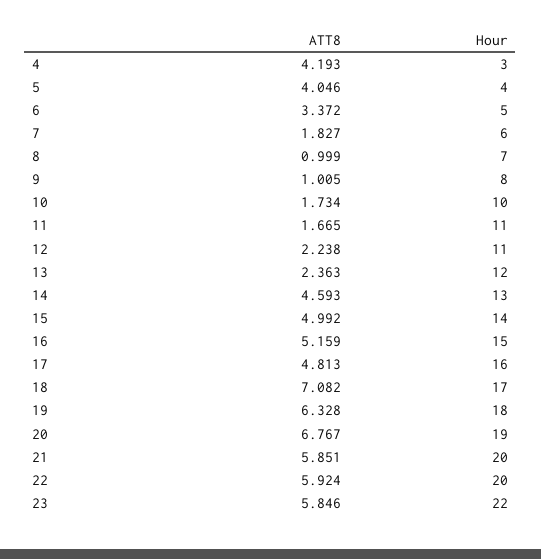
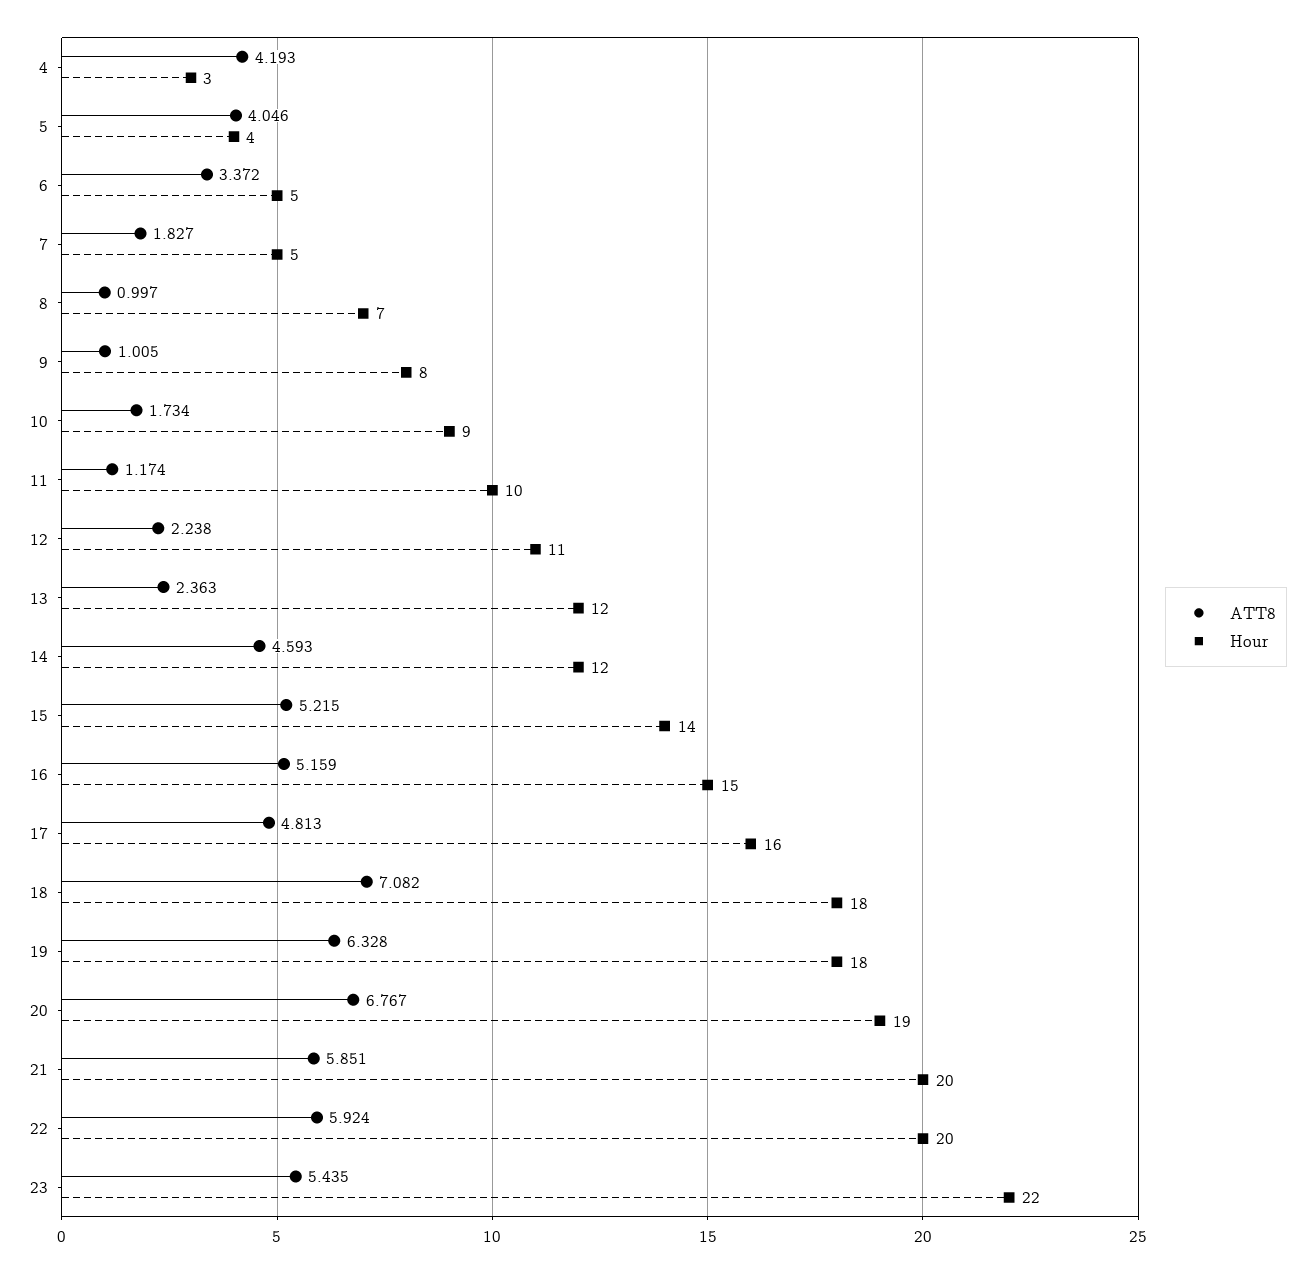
  {
    "ATT8": {
      "4": 4.193,
      "5": 4.046,
      "6": 3.372,
      "7": 1.827,
-     "8": 0.999,
+     "8": 0.997,
      "9": 1.005,
      "10": 1.734,
-     "11": 1.665,
+     "11": 1.174,
      "12": 2.238,
      "13": 2.363,
      "14": 4.593,
-     "15": 4.992,
+     "15": 5.215,
      "16": 5.159,
      "17": 4.813,
      "18": 7.082,
      "19": 6.328,
      "20": 6.767,
      "21": 5.851,
      "22": 5.924,
-     "23": 5.846
+     "23": 5.435
    },
    "Hour": {
      "4": 3,
      "5": 4,
      "6": 5,
-     "7": 6,
+     "7": 5,
      "8": 7,
      "9": 8,
-     "10": 10,
+     "10": 9,
-     "11": 11,
+     "11": 10,
      "12": 11,
      "13": 12,
-     "14": 13,
+     "14": 12,
      "15": 14,
      "16": 15,
      "17": 16,
-     "18": 17,
+     "18": 18,
      "19": 18,
      "20": 19,
      "21": 20,
      "22": 20,
      "23": 22
    }
  }

